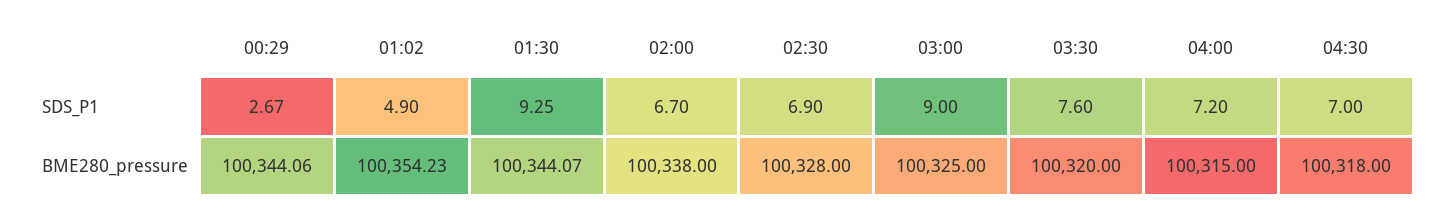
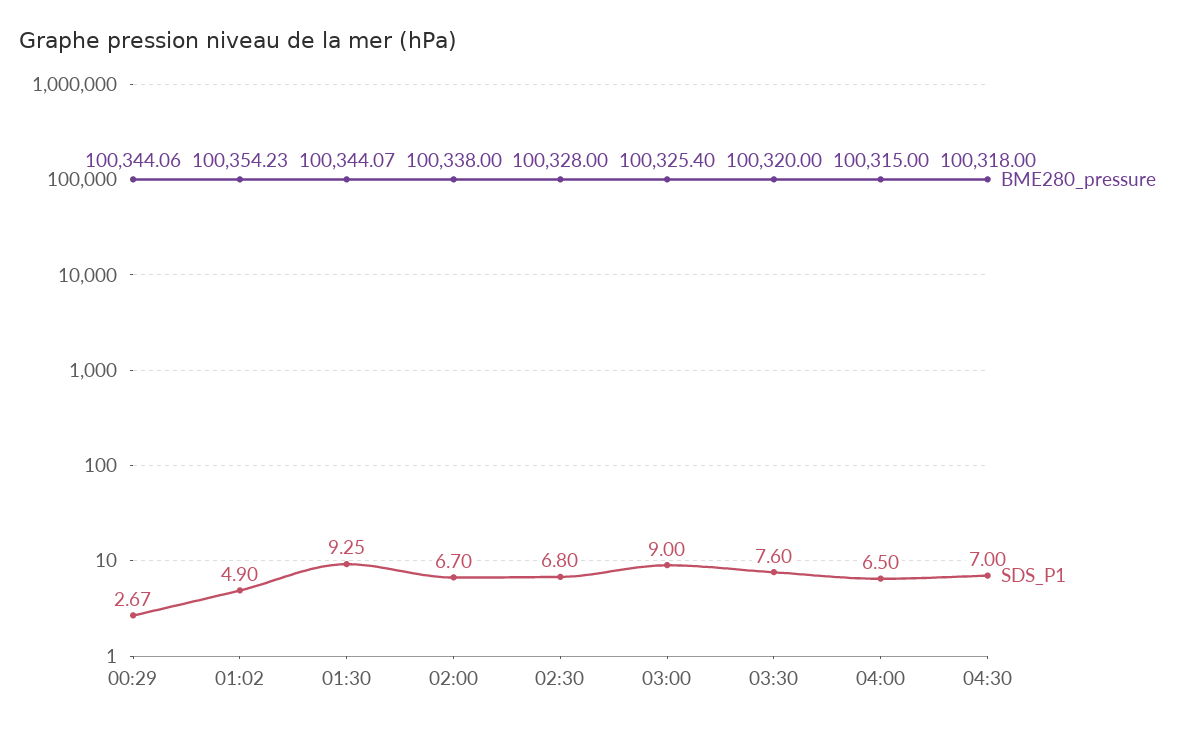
  {
    "SDS_P1": {
      "00:29": 2.67,
      "01:02": 4.9,
      "01:30": 9.25,
      "02:00": 6.7,
-     "02:30": 6.9,
+     "02:30": 6.8,
      "03:00": 9,
      "03:30": 7.6,
-     "04:00": 7.2,
+     "04:00": 6.5,
      "04:30": 7
    },
    "BME280_pressure": {
      "00:29": 100344.06,
      "01:02": 100354.23,
      "01:30": 100344.07,
      "02:00": 100338,
      "02:30": 100328,
-     "03:00": 100325,
+     "03:00": 100325.4,
      "03:30": 100320,
      "04:00": 100315,
      "04:30": 100318
    }
  }

